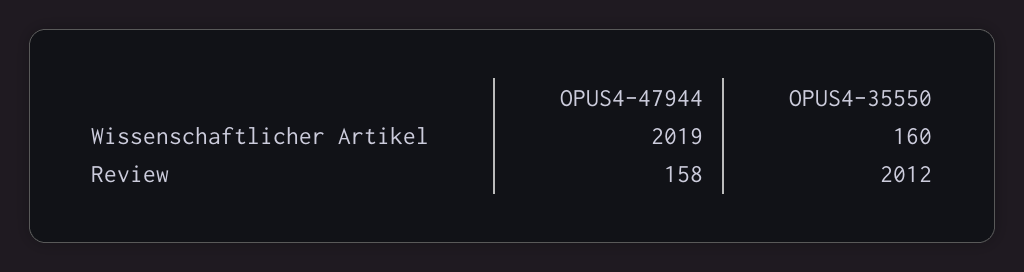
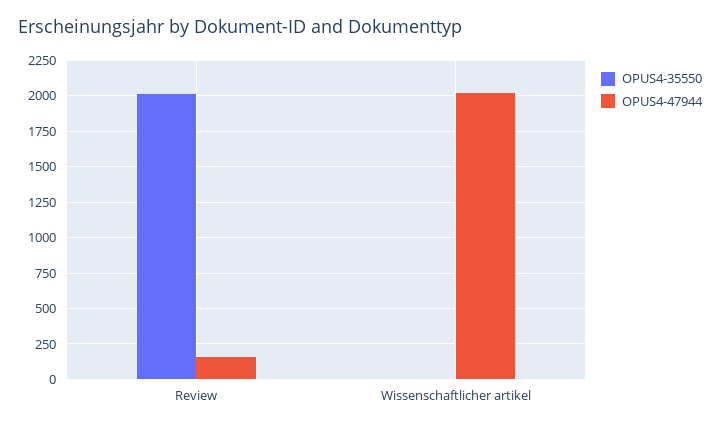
  {
    "OPUS4-47944": {
      "Wissenschaftlicher Artikel": 2019,
      "Review": 158
    },
    "OPUS4-35550": {
-     "Wissenschaftlicher Artikel": 160,
+     "Wissenschaftlicher Artikel": 0,
      "Review": 2012
    }
  }

